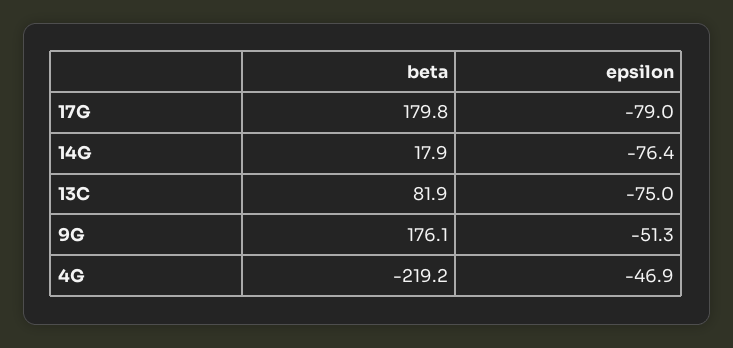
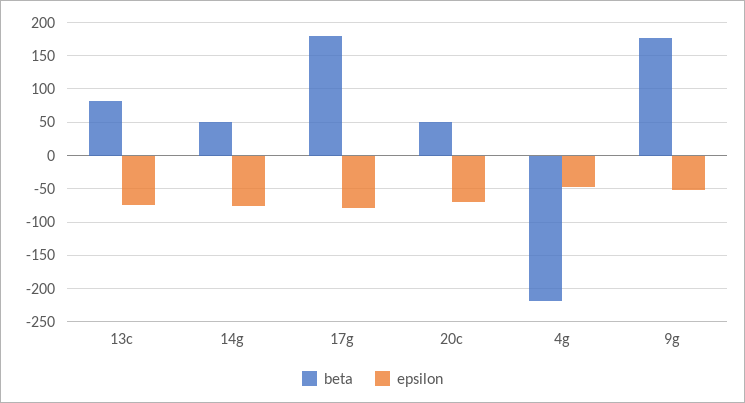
  {
    "beta": {
      "17G": 179.8,
-     "14G": 17.9,
+     "14G": 50,
      "13C": 81.9,
      "9G": 176.1,
-     "4G": -219.2
+     "4G": -219.2,
+     "20c": 50
    },
    "epsilon": {
      "17G": -79,
      "14G": -76.4,
      "13C": -75,
      "9G": -51.3,
-     "4G": -46.9
+     "4G": -46.9,
+     "20c": -70
    }
  }

